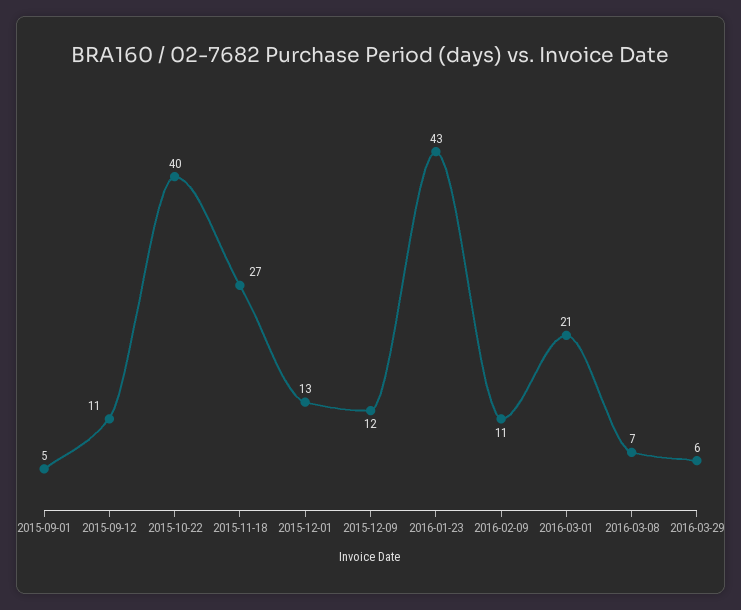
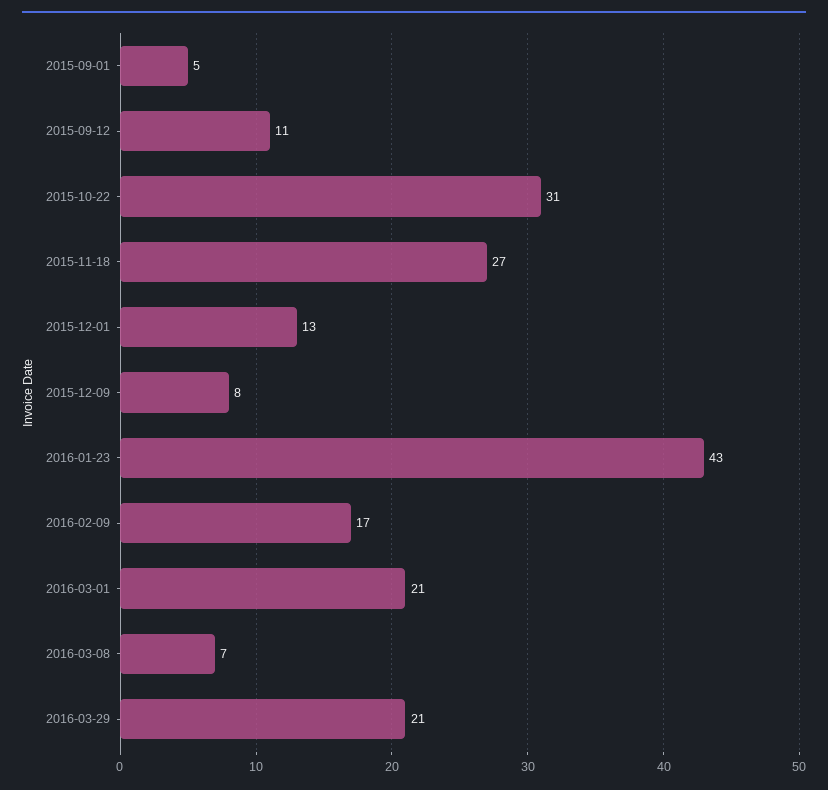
  {
    "2015-09-01": 5,
    "2015-09-12": 11,
-   "2015-10-22": 40,
+   "2015-10-22": 31,
    "2015-11-18": 27,
    "2015-12-01": 13,
-   "2015-12-09": 12,
+   "2015-12-09": 8,
    "2016-01-23": 43,
-   "2016-02-09": 11,
+   "2016-02-09": 17,
    "2016-03-01": 21,
    "2016-03-08": 7,
-   "2016-03-29": 6
+   "2016-03-29": 21
  }

